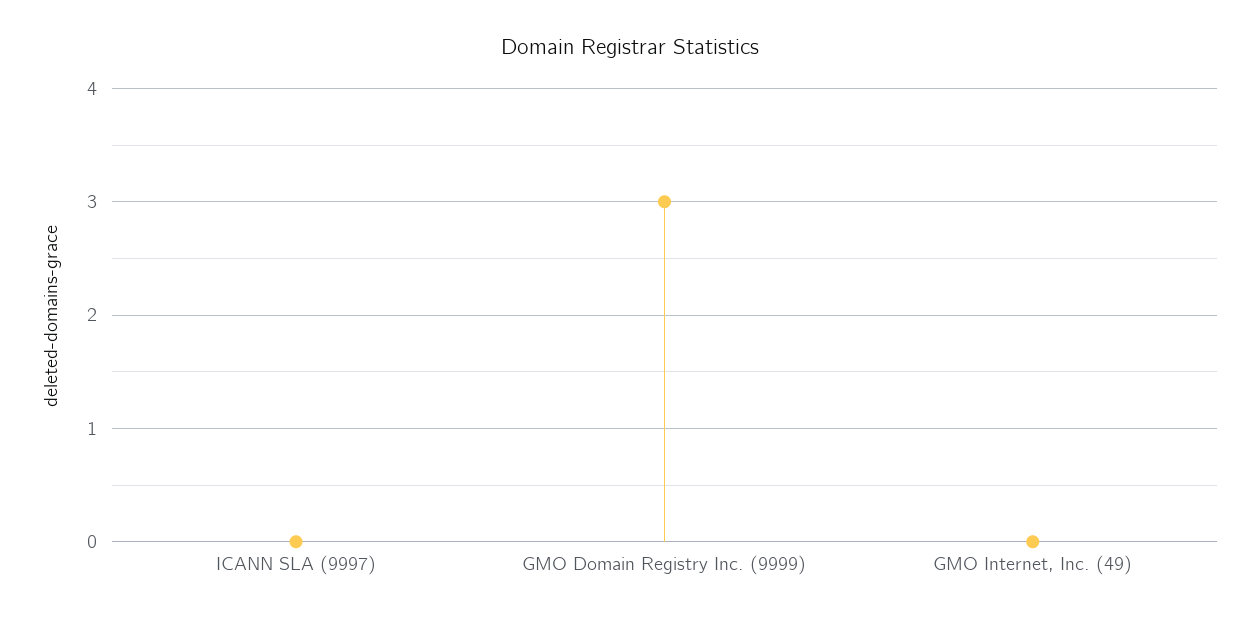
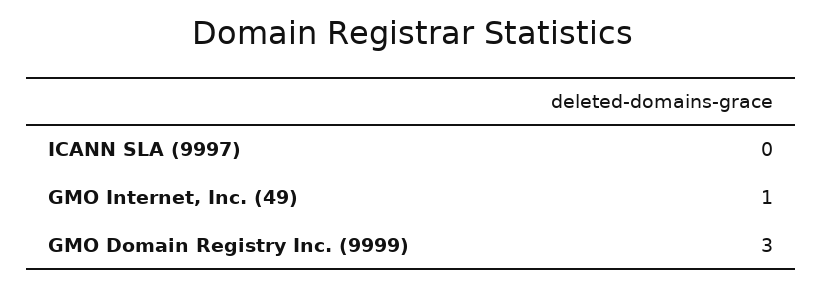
  {
    "ICANN SLA (9997)": 0,
    "GMO Domain Registry Inc. (9999)": 3,
-   "GMO Internet, Inc. (49)": 0
+   "GMO Internet, Inc. (49)": 1
  }

